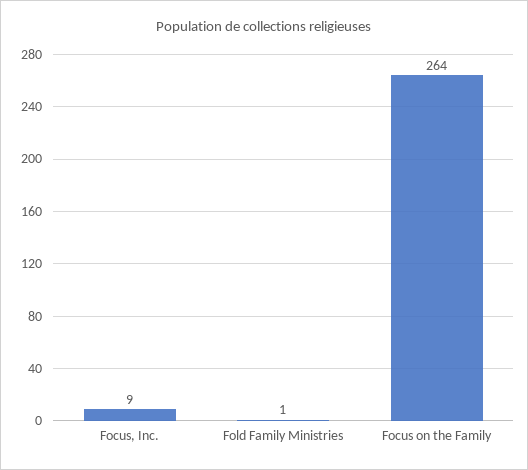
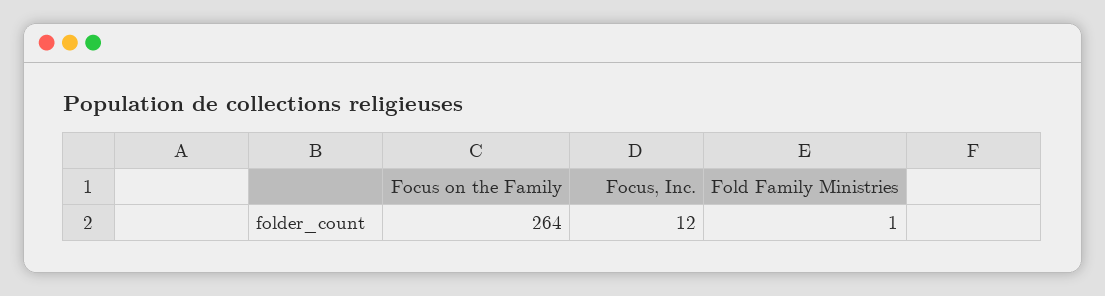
  {
-   "Focus, Inc.": 9,
+   "Focus, Inc.": 12,
    "Fold Family Ministries": 1,
    "Focus on the Family": 264
  }

